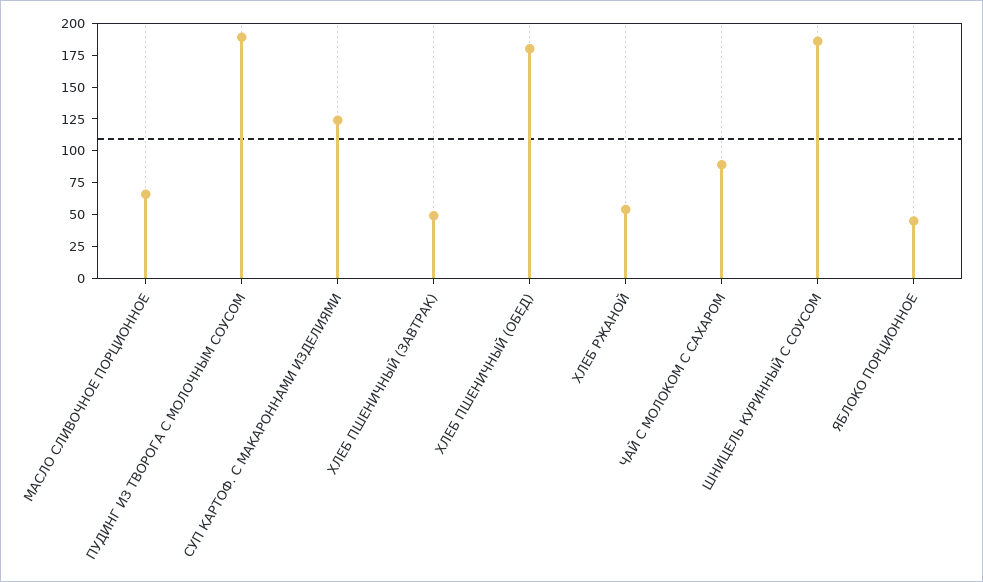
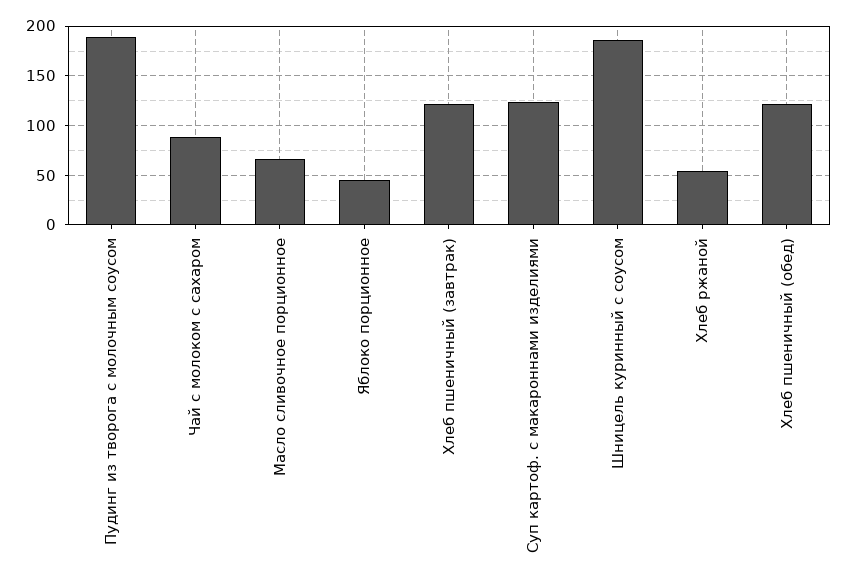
  {
    "МАСЛО СЛИВОЧНОЕ ПОРЦИОННОЕ": 70,
    "ПУДИНГ ИЗ ТВОРОГА С МОЛОЧНЫМ СОУСОМ": 190,
    "СУП КАРТОФ. С МАКАРОННАМИ ИЗДЕЛИЯМИ": 120,
-   "ХЛЕБ ПШЕНИЧНЫЙ (ЗАВТРАК)": 50,
+   "ХЛЕБ ПШЕНИЧНЫЙ (ЗАВТРАК)": 120,
-   "ХЛЕБ ПШЕНИЧНЫЙ (ОБЕД)": 175,
+   "ХЛЕБ ПШЕНИЧНЫЙ (ОБЕД)": 120,
    "ХЛЕБ РЖАНОЙ": 50,
    "ЧАЙ С МОЛОКОМ С САХАРОМ": 90,
    "ШНИЦЕЛЬ КУРИННЫЙ С СОУСОМ": 190,
    "ЯБЛОКО ПОРЦИОННОЕ": 50
  }

